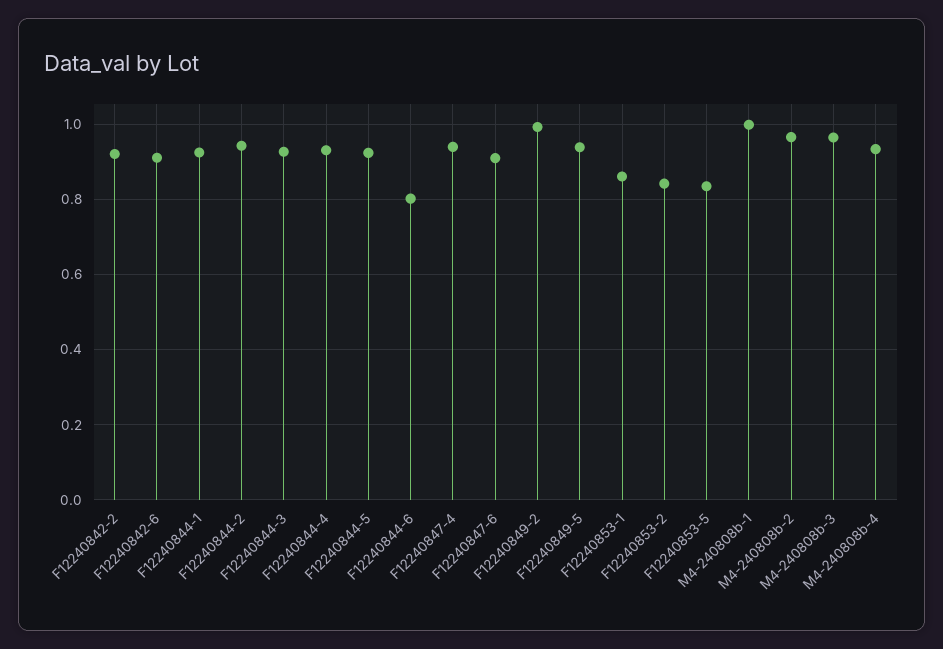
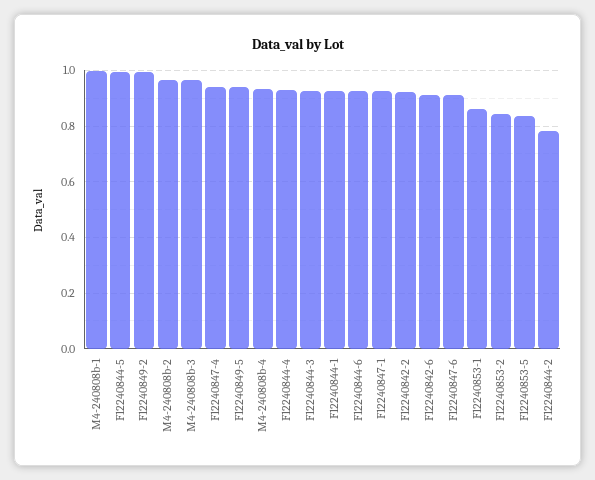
  {
    "F12240842-2": 0.92,
    "F12240842-6": 0.92,
    "F12240844-1": 0.92,
-   "F12240844-2": 0.94,
+   "F12240844-2": 0.775,
    "F12240844-3": 0.92,
    "F12240844-4": 0.94,
-   "F12240844-5": 0.92,
+   "F12240844-5": 1,
-   "F12240844-6": 0.8,
+   "F12240844-6": 0.925,
    "F12240847-4": 0.94,
    "F12240847-6": 0.92,
    "F12240849-2": 1,
    "F12240849-5": 0.94,
    "F12240853-1": 0.86,
    "F12240853-2": 0.84,
    "F12240853-5": 0.84,
    "M4-240808b-1": 1,
    "M4-240808b-2": 0.96,
    "M4-240808b-3": 0.96,
-   "M4-240808b-4": 0.94
+   "M4-240808b-4": 0.94,
+   "F12240847-1": 0.925
  }

